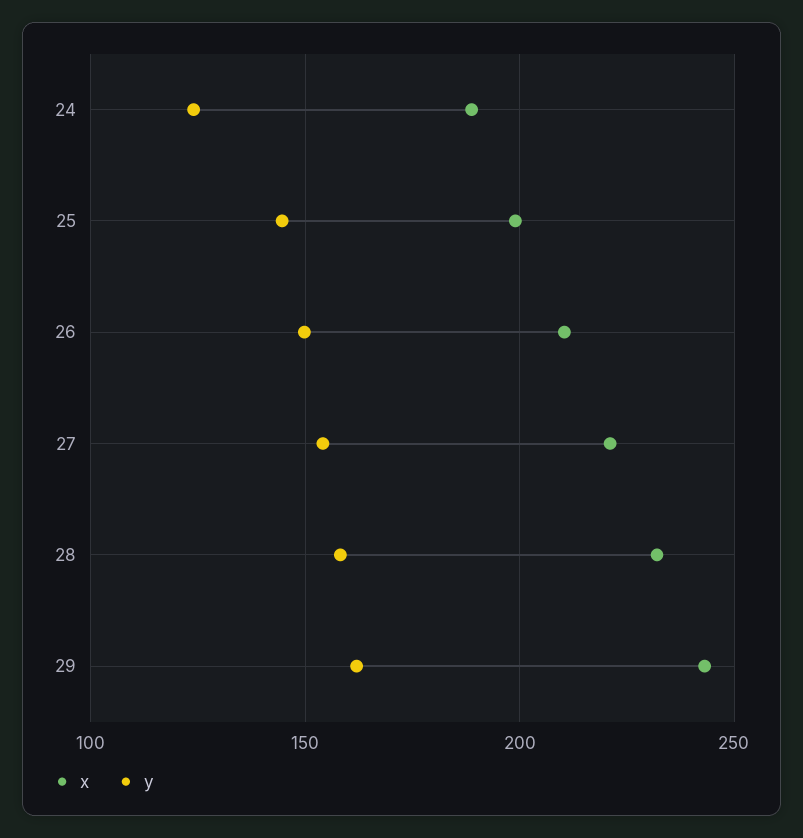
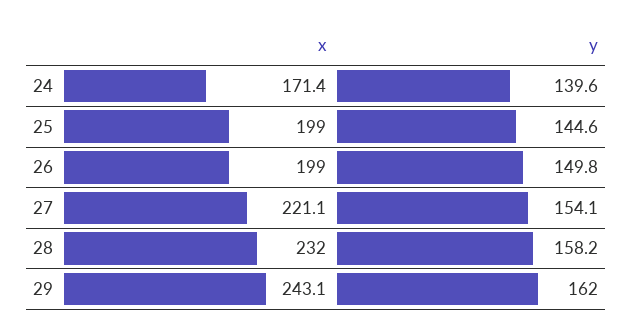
  {
    "x": {
-     "24": 190,
+     "24": 171.4,
      "25": 199,
-     "26": 210,
+     "26": 199,
      "27": 221.1,
      "28": 232,
      "29": 243.1
    },
    "y": {
-     "24": 125,
+     "24": 139.6,
      "25": 144.6,
      "26": 149.8,
      "27": 154.1,
      "28": 158.2,
      "29": 162
    }
  }

